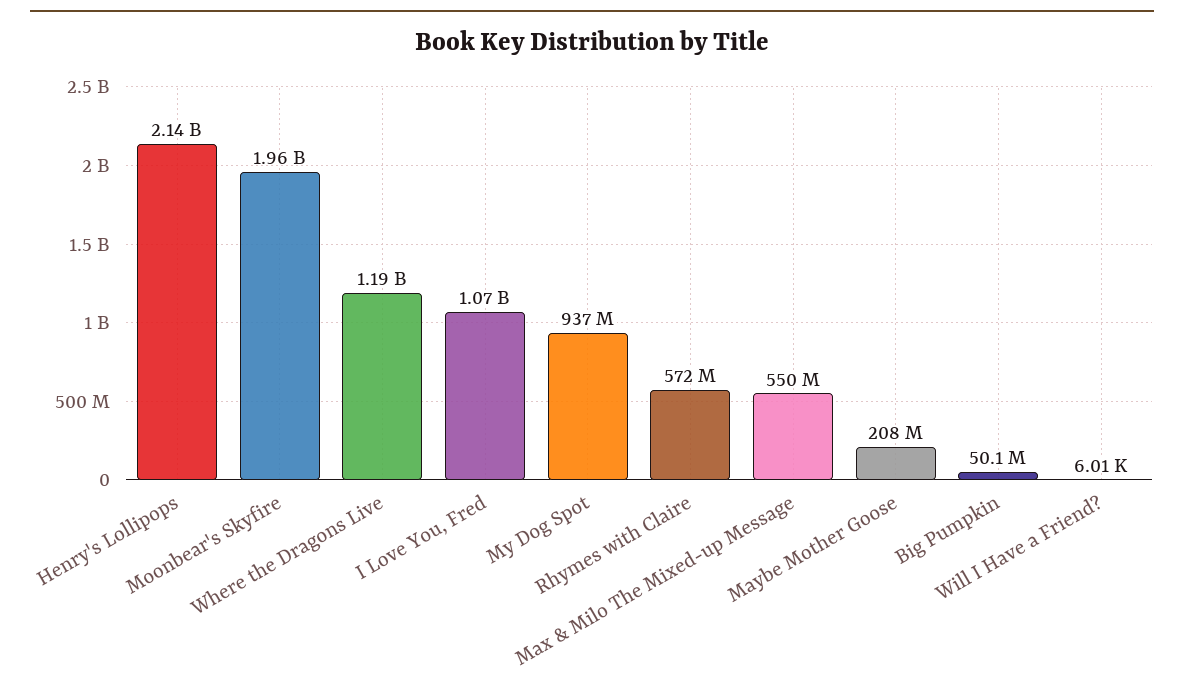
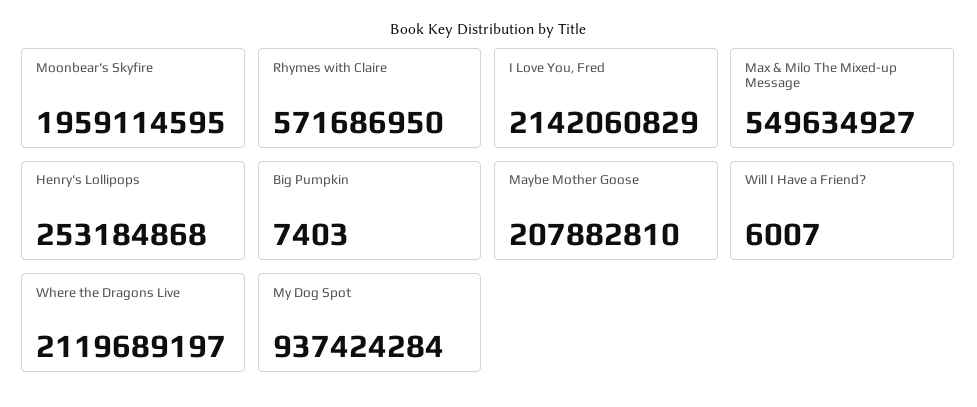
  {
-   "Henry's Lollipops": 2140000000,
+   "Henry's Lollipops": 253184868,
    "Moonbear's Skyfire": 1959114595,
-   "Where the Dragons Live": 1190000000,
+   "Where the Dragons Live": 2119689197,
-   "I Love You, Fred": 1070000000,
+   "I Love You, Fred": 2142060829,
    "My Dog Spot": 937424284,
    "Rhymes with Claire": 571686950,
    "Max & Milo The Mixed-up Message": 549634927,
    "Maybe Mother Goose": 207882810,
-   "Big Pumpkin": 50100000,
+   "Big Pumpkin": 7403,
    "Will I Have a Friend?": 6007
  }

